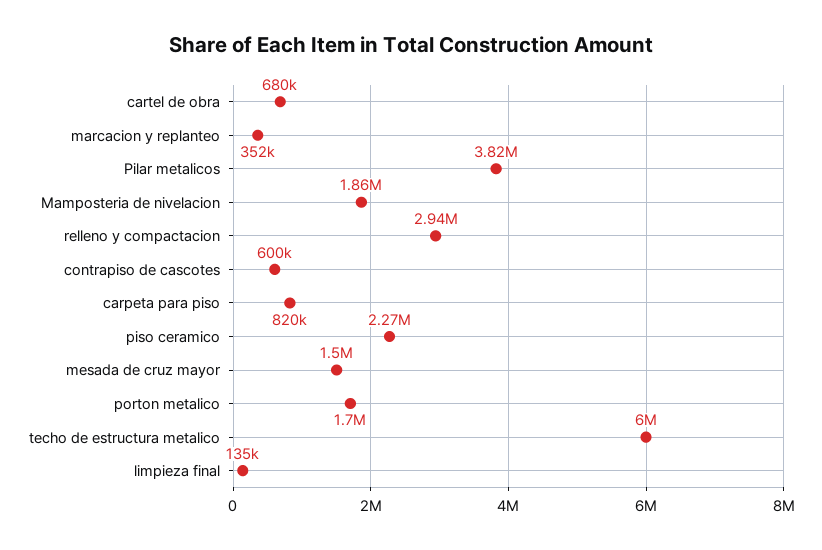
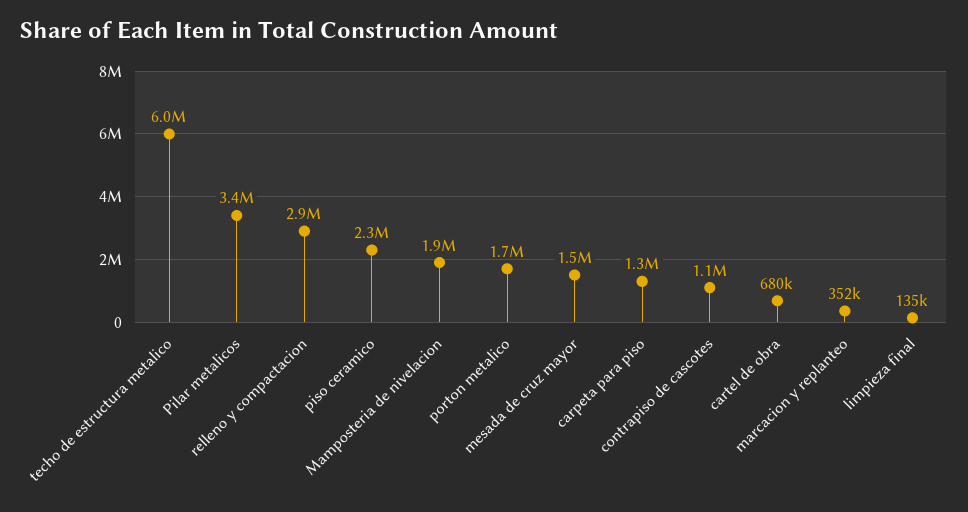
  {
    "cartel de obra": 680000,
    "marcacion y replanteo": 352000,
-   "Pilar metalicos": 3820000,
+   "Pilar metalicos": 3400000,
    "Mamposteria de nivelacion": 1860000,
    "relleno y compactacion": 2940000,
-   "contrapiso de cascotes": 600000,
+   "contrapiso de cascotes": 1100000,
-   "carpeta para piso": 820000,
+   "carpeta para piso": 1300000,
    "piso ceramico": 2270000,
    "mesada de cruz mayor": 1500000,
    "porton metalico": 1700000,
    "techo de estructura metalico": 6000000,
    "limpieza final": 135000
  }

